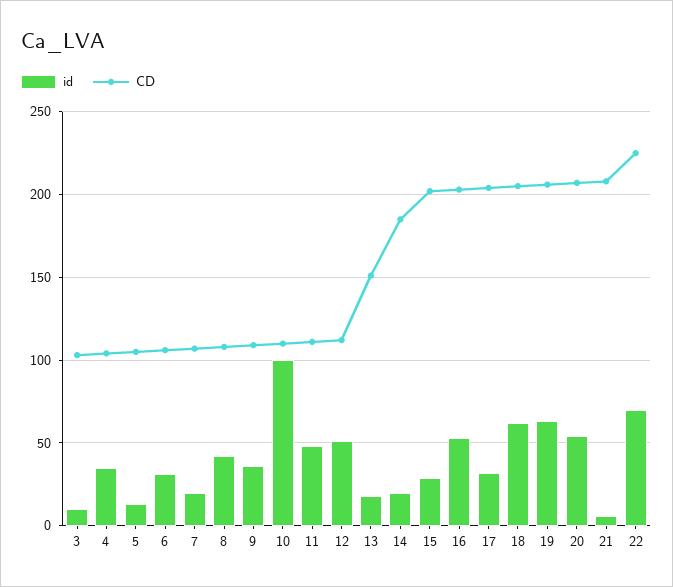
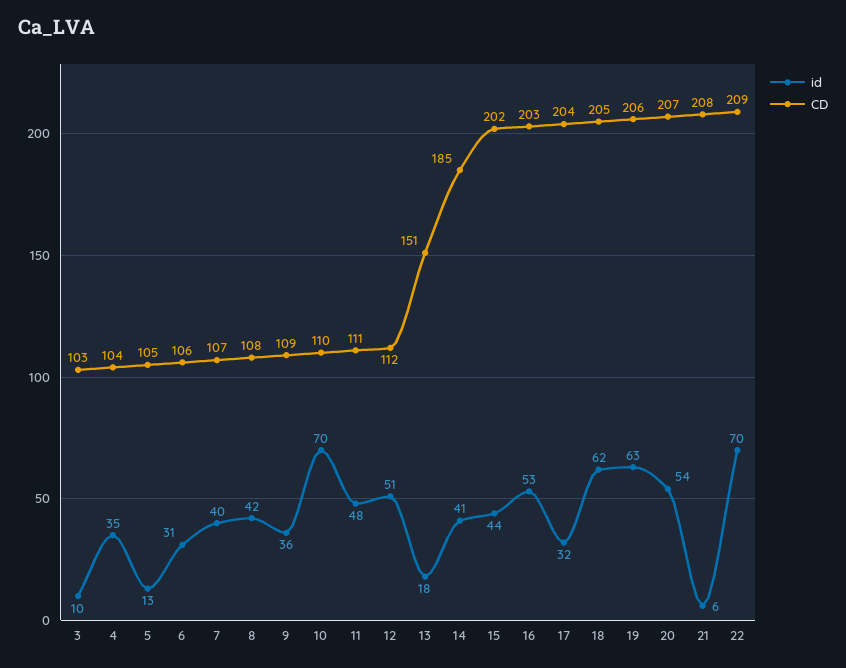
  {
    "id": {
      "3": 10,
      "4": 35,
      "5": 13,
      "6": 31,
-     "7": 20,
+     "7": 40,
      "8": 42,
      "9": 36,
-     "10": 100,
+     "10": 70,
      "11": 48,
      "12": 51,
      "13": 18,
-     "14": 20,
+     "14": 41,
-     "15": 30,
+     "15": 44,
      "16": 53,
      "17": 32,
      "18": 62,
      "19": 63,
      "20": 54,
      "21": 6,
      "22": 70
    },
    "CD": {
      "3": 103,
      "4": 104,
      "5": 105,
      "6": 106,
      "7": 107,
      "8": 108,
      "9": 109,
      "10": 110,
      "11": 111,
      "12": 112,
      "13": 151,
      "14": 185,
      "15": 202,
      "16": 203,
      "17": 204,
      "18": 205,
      "19": 206,
      "20": 207,
      "21": 208,
-     "22": 225
+     "22": 209
    }
  }

